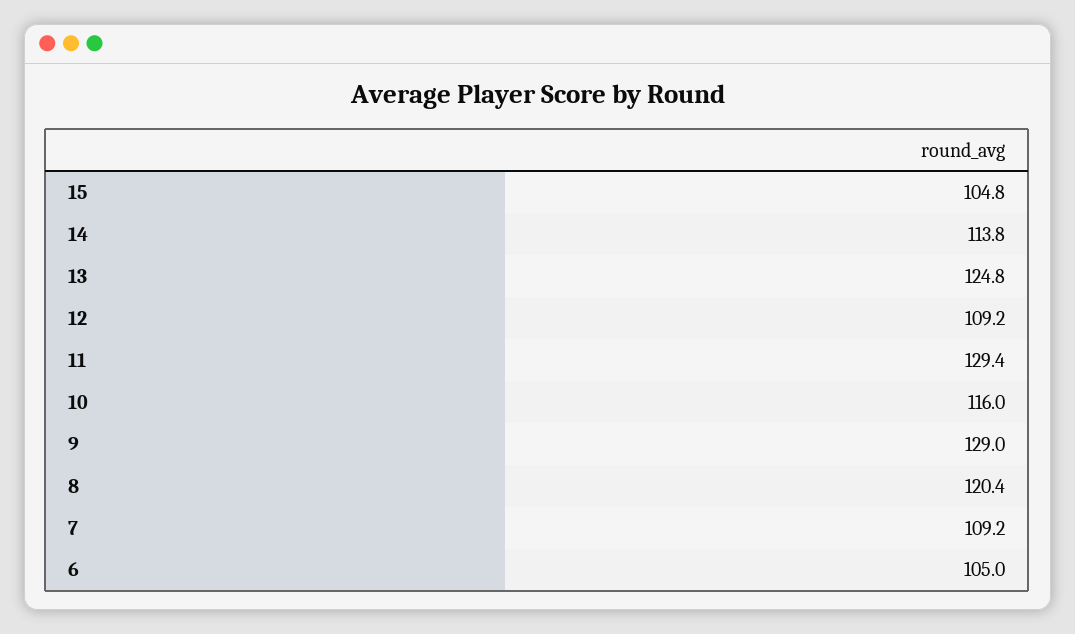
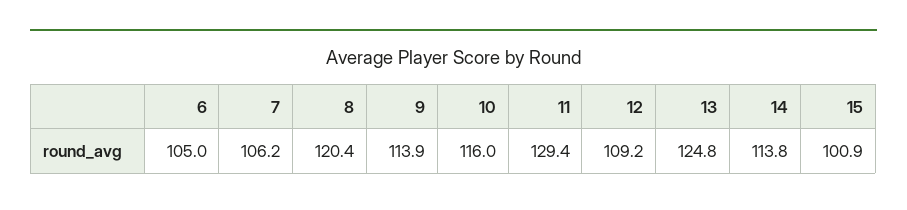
  {
-   "15": 104.8,
+   "15": 100.9,
    "14": 113.8,
    "13": 124.8,
    "12": 109.2,
    "11": 129.4,
    "10": 116,
-   "9": 129,
+   "9": 113.9,
    "8": 120.4,
-   "7": 109.2,
+   "7": 106.2,
    "6": 105
  }

